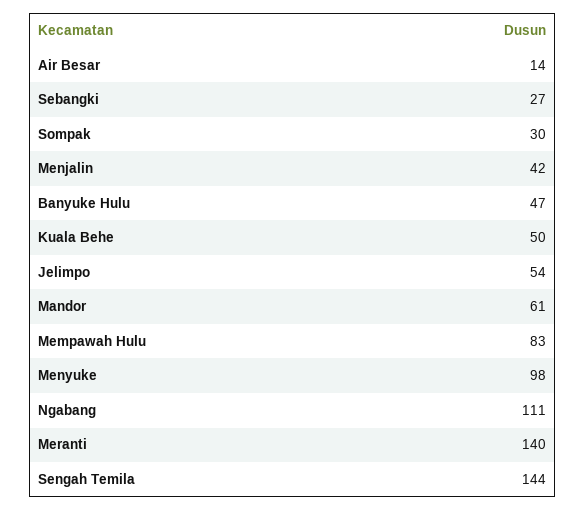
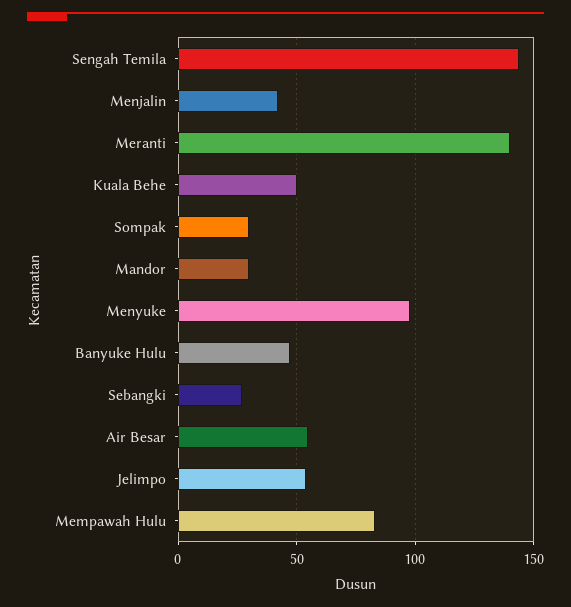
  {
-   "Air Besar": 14,
+   "Air Besar": 55,
    "Sebangki": 27,
    "Sompak": 30,
    "Menjalin": 42,
    "Banyuke Hulu": 47,
    "Kuala Behe": 50,
    "Jelimpo": 54,
-   "Mandor": 61,
+   "Mandor": 30,
    "Mempawah Hulu": 83,
    "Menyuke": 98,
-   "Ngabang": 111,
    "Meranti": 140,
    "Sengah Temila": 144
  }

